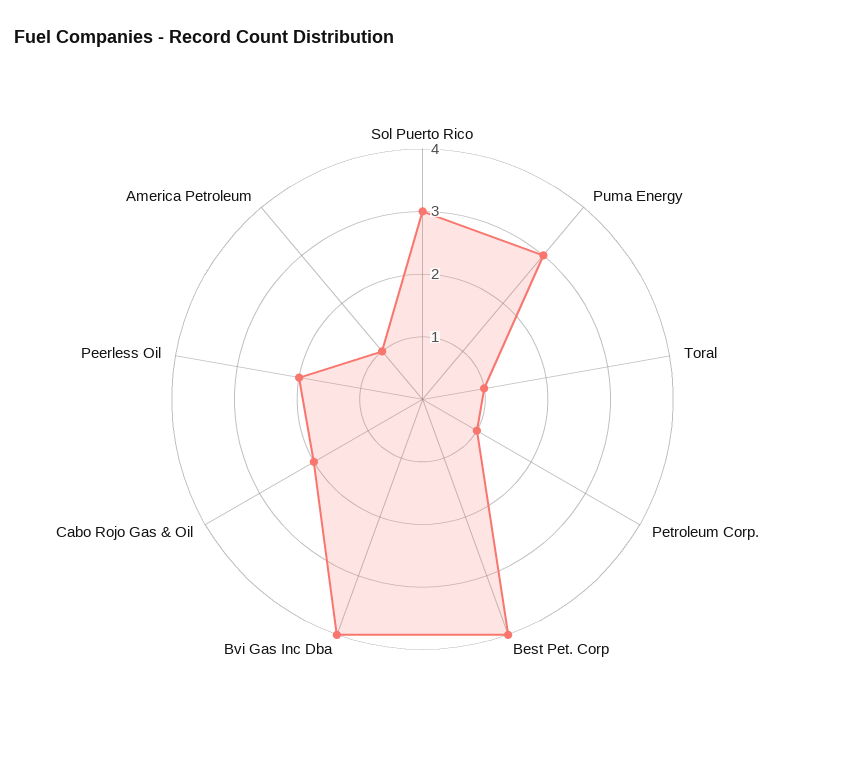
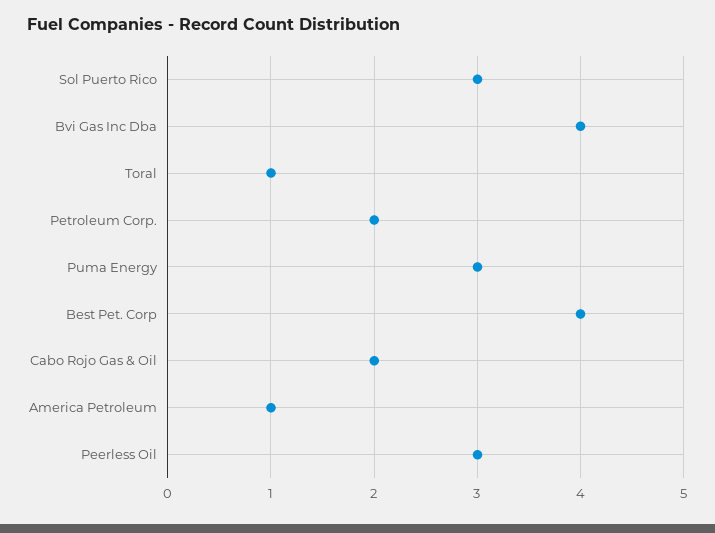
  {
    "Sol Puerto Rico": 3,
    "Puma Energy": 3,
    "Toral": 1,
-   "Petroleum Corp.": 1,
+   "Petroleum Corp.": 2,
    "Best Pet. Corp": 4,
    "Bvi Gas Inc Dba": 4,
    "Cabo Rojo Gas & Oil": 2,
-   "Peerless Oil": 2,
+   "Peerless Oil": 3,
    "America Petroleum": 1
  }

